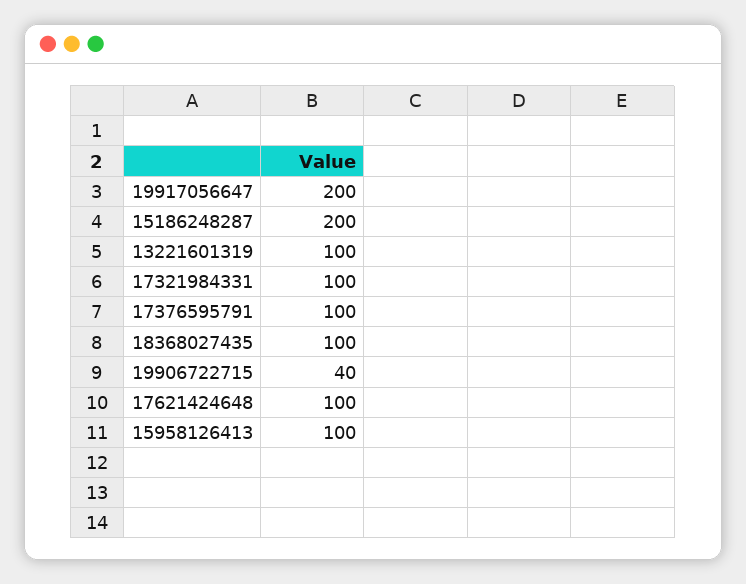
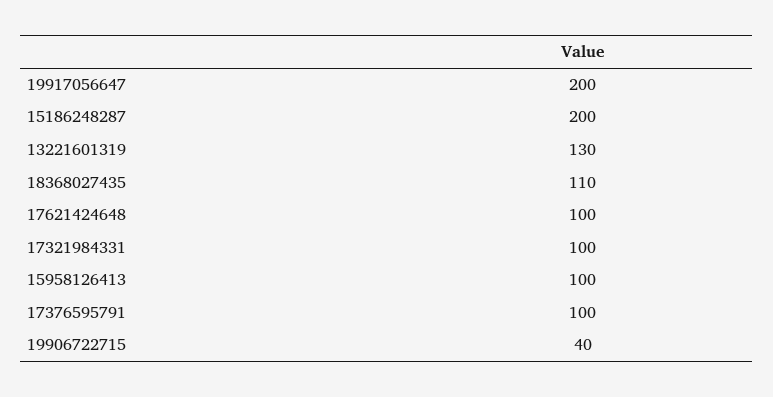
  {
    "19917056647": 200,
    "15186248287": 200,
-   "13221601319": 100,
+   "13221601319": 130,
    "17321984331": 100,
    "17376595791": 100,
-   "18368027435": 100,
+   "18368027435": 110,
    "19906722715": 40,
    "17621424648": 100,
    "15958126413": 100
  }

